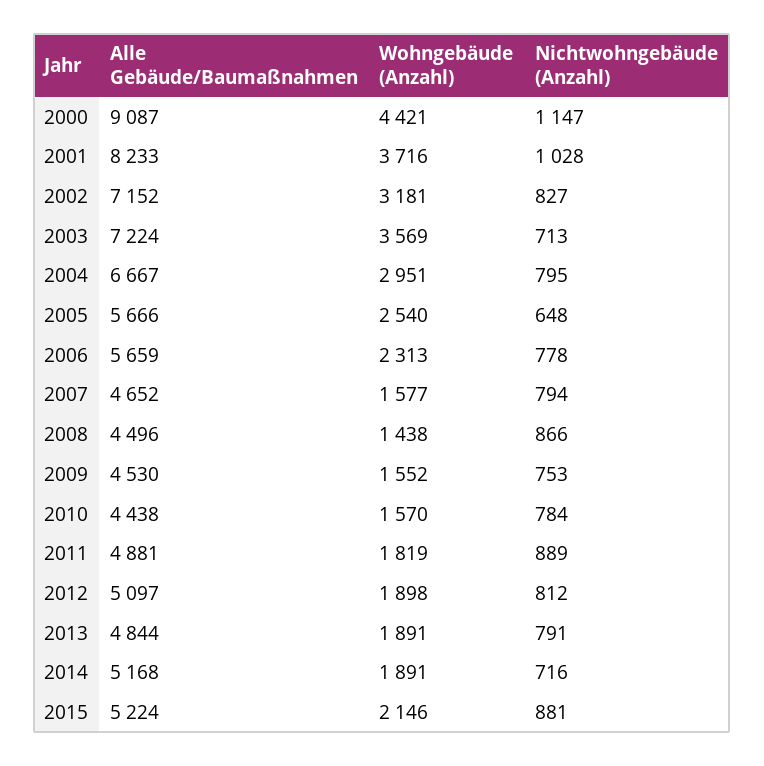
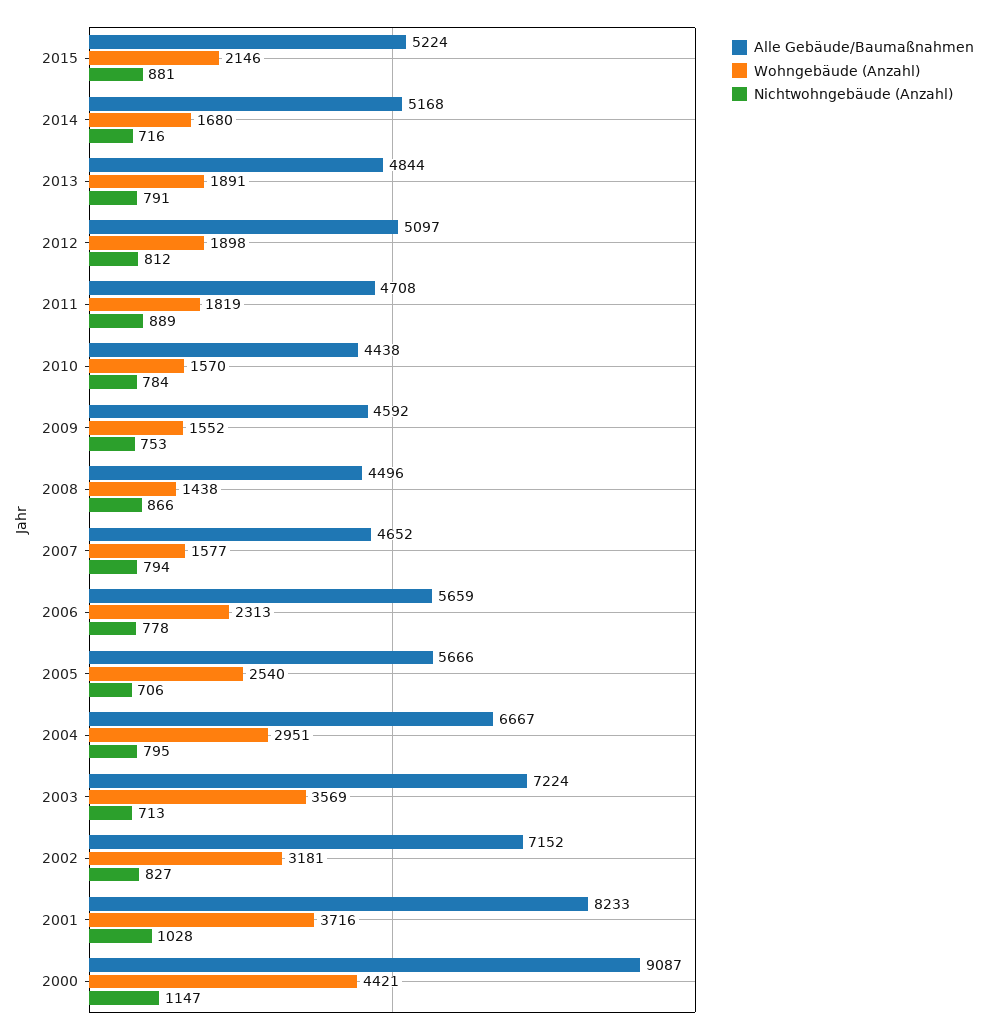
  {
    "Alle Gebäude/Baumaßnahmen": {
      "2000": 9087,
      "2001": 8233,
      "2002": 7152,
      "2003": 7224,
      "2004": 6667,
      "2005": 5666,
      "2006": 5659,
      "2007": 4652,
      "2008": 4496,
-     "2009": 4530,
+     "2009": 4592,
      "2010": 4438,
-     "2011": 4881,
+     "2011": 4708,
      "2012": 5097,
      "2013": 4844,
      "2014": 5168,
      "2015": 5224
    },
    "Wohngebäude (Anzahl)": {
      "2000": 4421,
      "2001": 3716,
      "2002": 3181,
      "2003": 3569,
      "2004": 2951,
      "2005": 2540,
      "2006": 2313,
      "2007": 1577,
      "2008": 1438,
      "2009": 1552,
      "2010": 1570,
      "2011": 1819,
      "2012": 1898,
      "2013": 1891,
-     "2014": 1891,
+     "2014": 1680,
      "2015": 2146
    },
    "Nichtwohngebäude (Anzahl)": {
      "2000": 1147,
      "2001": 1028,
      "2002": 827,
      "2003": 713,
      "2004": 795,
-     "2005": 648,
+     "2005": 706,
      "2006": 778,
      "2007": 794,
      "2008": 866,
      "2009": 753,
      "2010": 784,
      "2011": 889,
      "2012": 812,
      "2013": 791,
      "2014": 716,
      "2015": 881
    }
  }

